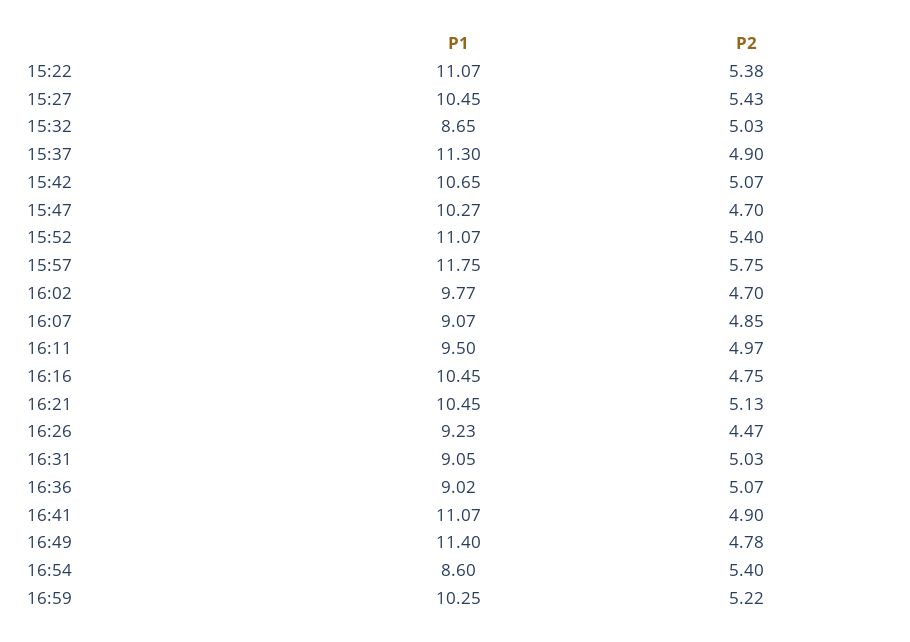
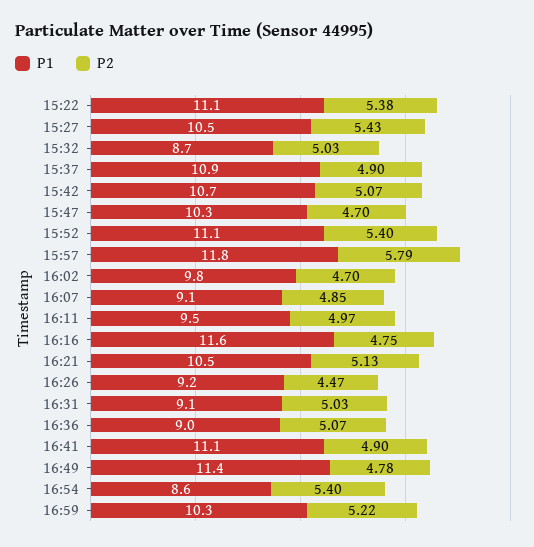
  {
    "P1": {
      "15:22": 11.07,
      "15:27": 10.45,
      "15:32": 8.65,
-     "15:37": 11.3,
+     "15:37": 10.9,
      "15:42": 10.65,
      "15:47": 10.27,
      "15:52": 11.07,
      "15:57": 11.75,
      "16:02": 9.77,
      "16:07": 9.07,
      "16:11": 9.5,
-     "16:16": 10.45,
+     "16:16": 11.6,
      "16:21": 10.45,
      "16:26": 9.23,
      "16:31": 9.05,
      "16:36": 9.02,
      "16:41": 11.07,
      "16:49": 11.4,
      "16:54": 8.6,
      "16:59": 10.25
    },
    "P2": {
      "15:22": 5.38,
      "15:27": 5.43,
      "15:32": 5.03,
      "15:37": 4.9,
      "15:42": 5.07,
      "15:47": 4.7,
      "15:52": 5.4,
-     "15:57": 5.75,
+     "15:57": 5.79,
      "16:02": 4.7,
      "16:07": 4.85,
      "16:11": 4.97,
      "16:16": 4.75,
      "16:21": 5.13,
      "16:26": 4.47,
      "16:31": 5.03,
      "16:36": 5.07,
      "16:41": 4.9,
      "16:49": 4.78,
      "16:54": 5.4,
      "16:59": 5.22
    }
  }

